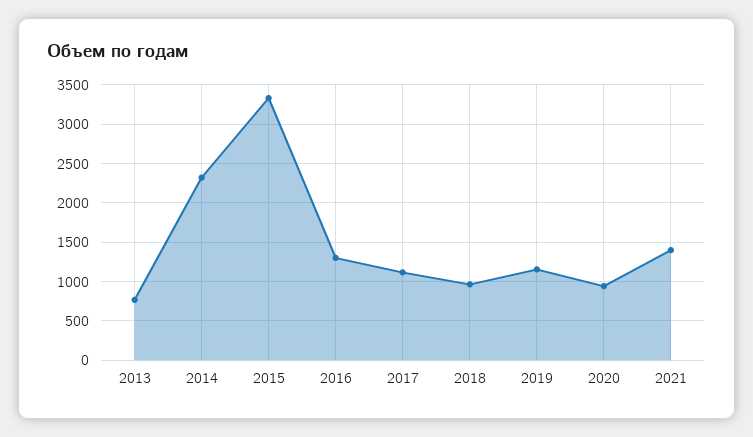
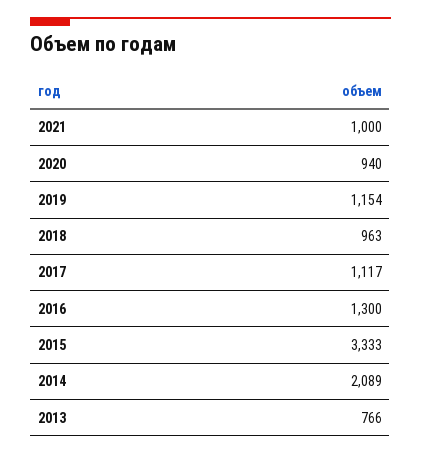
  {
    "2013": 766,
-   "2014": 2300,
+   "2014": 2089,
    "2015": 3333,
    "2016": 1300,
    "2017": 1117,
    "2018": 963,
    "2019": 1154,
    "2020": 940,
-   "2021": 1400
+   "2021": 1000
  }

